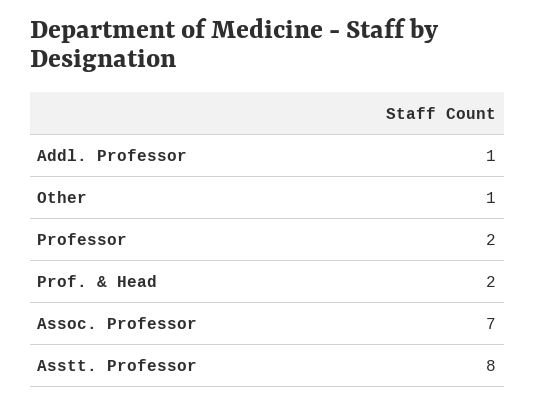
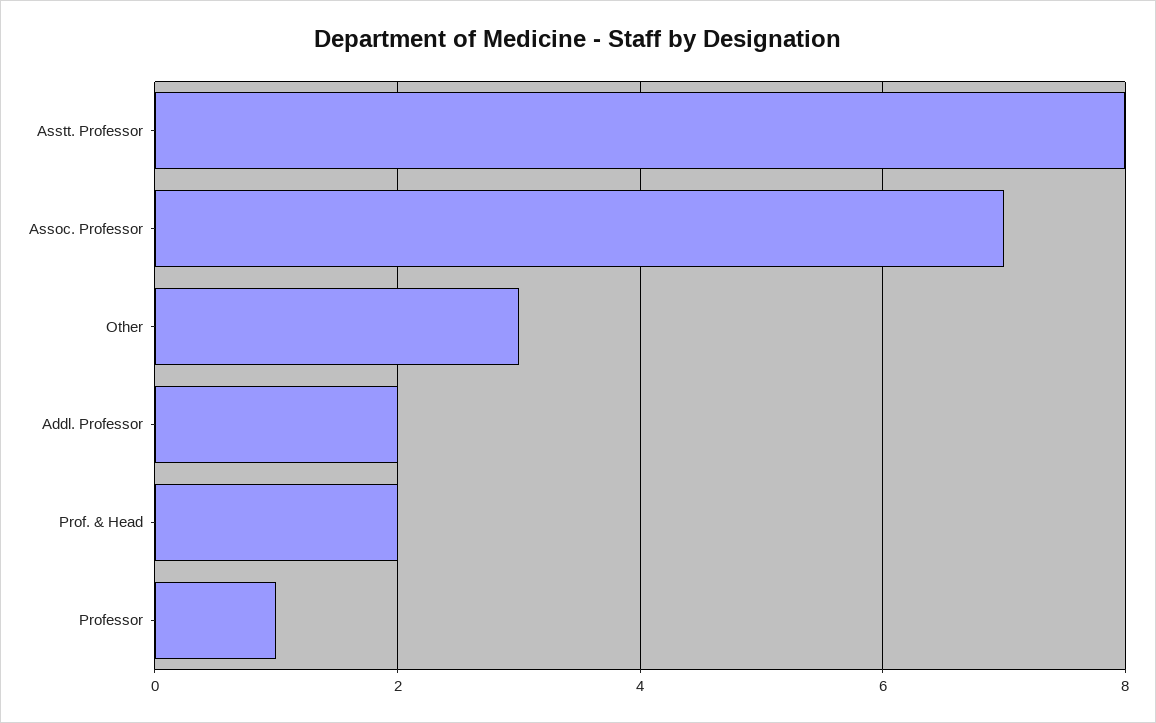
  {
-   "Addl. Professor": 1,
+   "Addl. Professor": 2,
-   "Other": 1,
+   "Other": 3,
-   "Professor": 2,
+   "Professor": 1,
    "Prof. & Head": 2,
    "Assoc. Professor": 7,
    "Asstt. Professor": 8
  }

